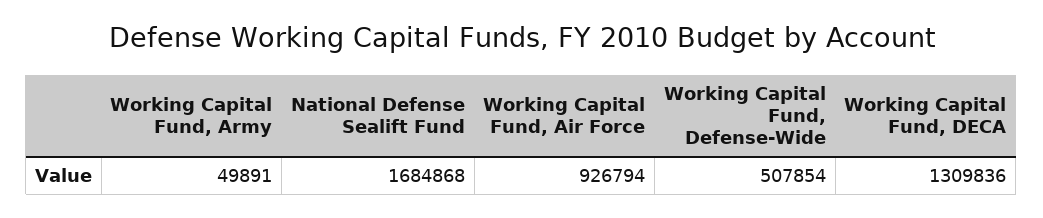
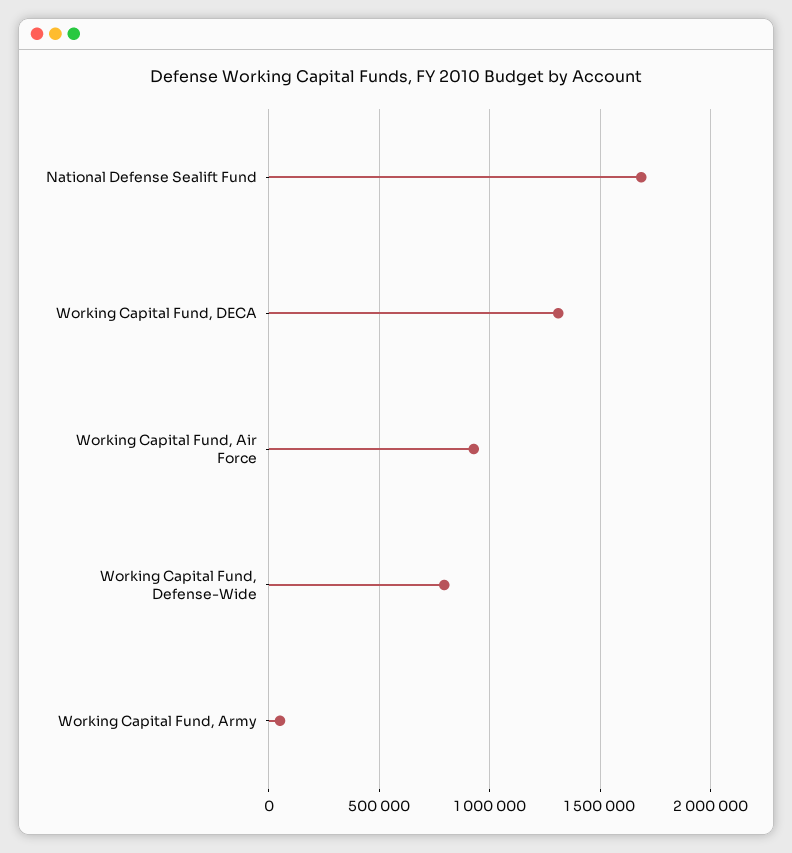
  {
    "Working Capital Fund, Army": 49891,
    "National Defense Sealift Fund": 1684868,
    "Working Capital Fund, Air Force": 926794,
-   "Working Capital Fund, Defense-Wide": 507854,
+   "Working Capital Fund, Defense-Wide": 800000,
    "Working Capital Fund, DECA": 1309836
  }

